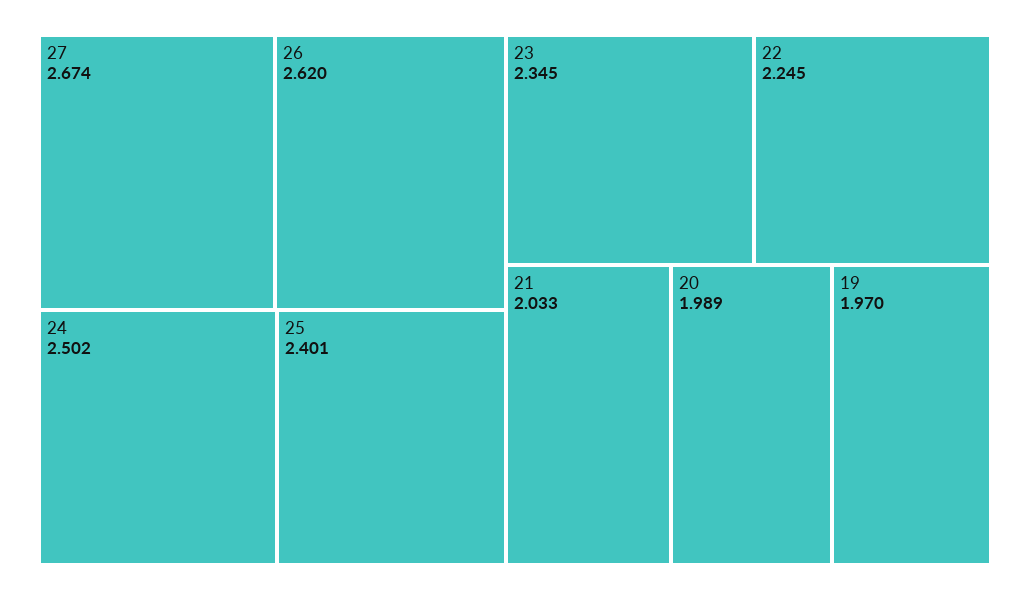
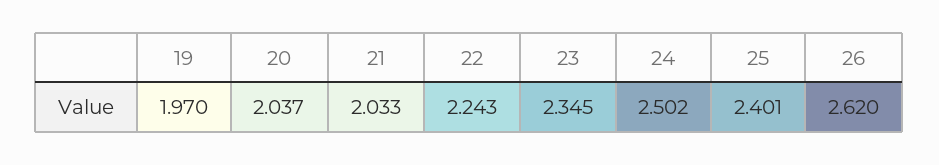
  {
-   "27": 2.674,
    "26": 2.62,
    "24": 2.502,
    "25": 2.401,
    "23": 2.345,
-   "22": 2.245,
+   "22": 2.243,
    "21": 2.033,
-   "20": 1.989,
+   "20": 2.037,
    "19": 1.97
  }

